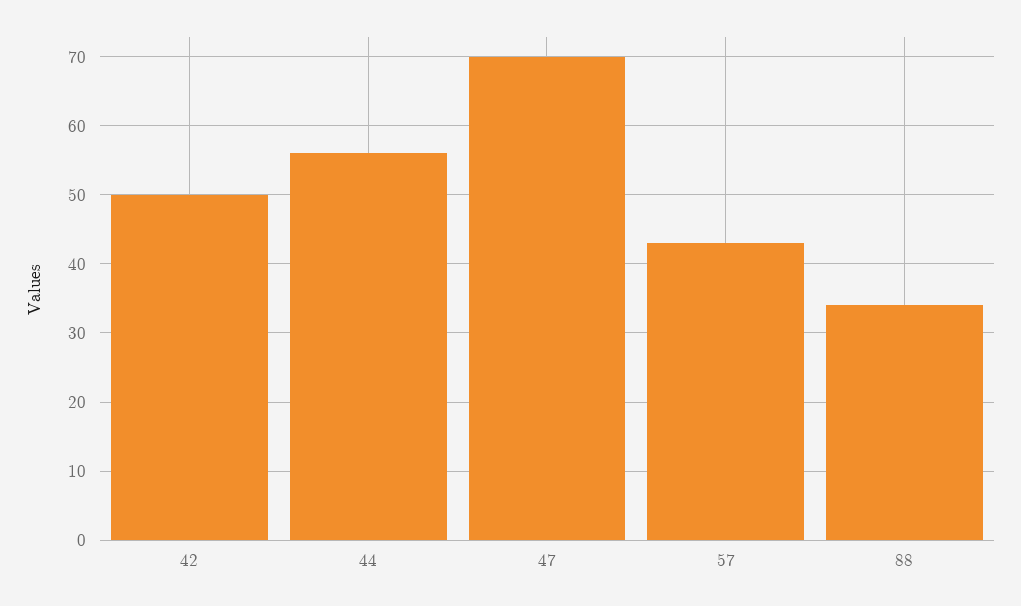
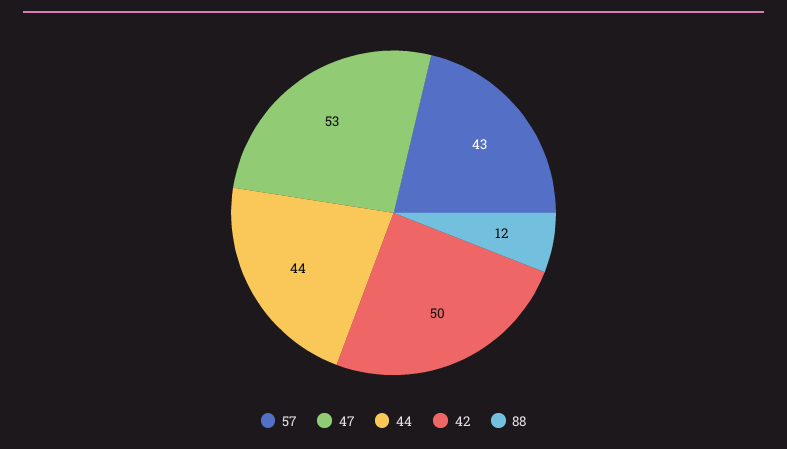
  {
    "42": 50,
-   "44": 56,
+   "44": 44,
-   "47": 70,
+   "47": 53,
    "57": 43,
-   "88": 34
+   "88": 12
  }

